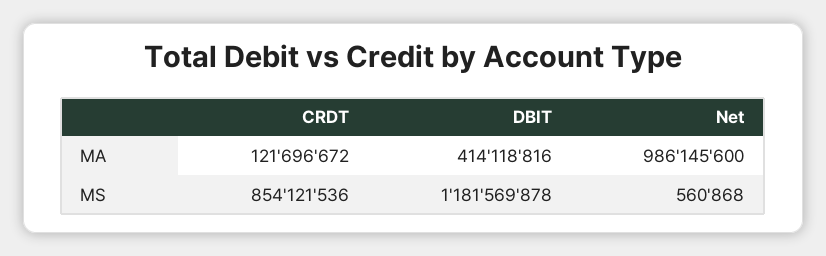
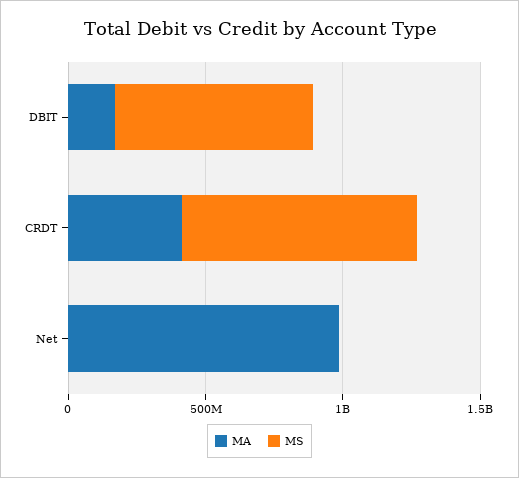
  {
    "MA": {
-     "CRDT": 121696672,
+     "CRDT": 400000000,
-     "DBIT": 414118816,
+     "DBIT": 200000000,
      "Net": 986145600
    },
    "MS": {
      "CRDT": 854121536,
-     "DBIT": 1181569878,
+     "DBIT": 700000000,
      "Net": 560868
    }
  }

